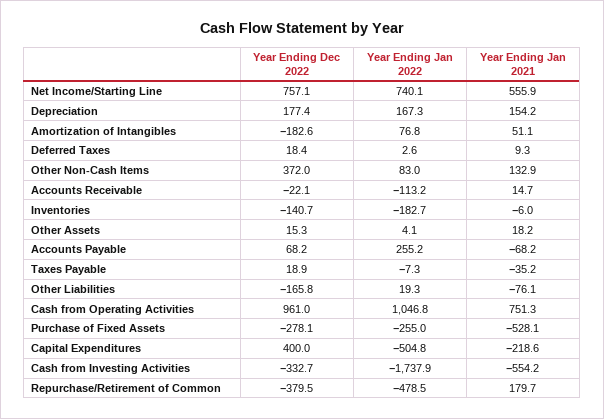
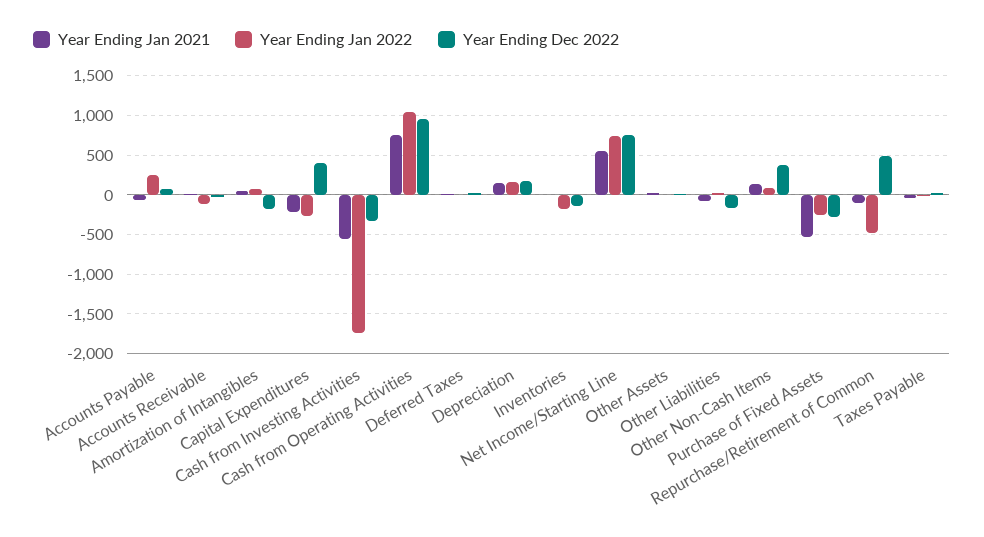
  {
    "Year Ending Dec 2022": {
      "Net Income/Starting Line": 757.1,
      "Depreciation": 177.4,
      "Amortization of Intangibles": -182.6,
      "Deferred Taxes": 18.4,
      "Other Non-Cash Items": 372,
      "Accounts Receivable": -22.1,
      "Inventories": -140.7,
      "Other Assets": 15.3,
      "Accounts Payable": 68.2,
      "Taxes Payable": 18.9,
      "Other Liabilities": -165.8,
      "Cash from Operating Activities": 961,
      "Purchase of Fixed Assets": -278.1,
      "Capital Expenditures": 400,
      "Cash from Investing Activities": -332.7,
-     "Repurchase/Retirement of Common": -379.5
+     "Repurchase/Retirement of Common": 500
    },
    "Year Ending Jan 2022": {
      "Net Income/Starting Line": 740.1,
      "Depreciation": 167.3,
      "Amortization of Intangibles": 76.8,
      "Deferred Taxes": 2.6,
      "Other Non-Cash Items": 83,
      "Accounts Receivable": -113.2,
      "Inventories": -182.7,
      "Other Assets": 4.1,
      "Accounts Payable": 255.2,
      "Taxes Payable": -7.3,
      "Other Liabilities": 19.3,
      "Cash from Operating Activities": 1046.8,
      "Purchase of Fixed Assets": -255,
-     "Capital Expenditures": -504.8,
+     "Capital Expenditures": -300,
      "Cash from Investing Activities": -1737.9,
      "Repurchase/Retirement of Common": -478.5
    },
    "Year Ending Jan 2021": {
      "Net Income/Starting Line": 555.9,
      "Depreciation": 154.2,
      "Amortization of Intangibles": 51.1,
      "Deferred Taxes": 9.3,
      "Other Non-Cash Items": 132.9,
      "Accounts Receivable": 14.7,
      "Inventories": -6,
      "Other Assets": 18.2,
      "Accounts Payable": -68.2,
      "Taxes Payable": -35.2,
      "Other Liabilities": -76.1,
      "Cash from Operating Activities": 751.3,
      "Purchase of Fixed Assets": -528.1,
      "Capital Expenditures": -218.6,
      "Cash from Investing Activities": -554.2,
-     "Repurchase/Retirement of Common": 179.7
+     "Repurchase/Retirement of Common": -100
    }
  }

